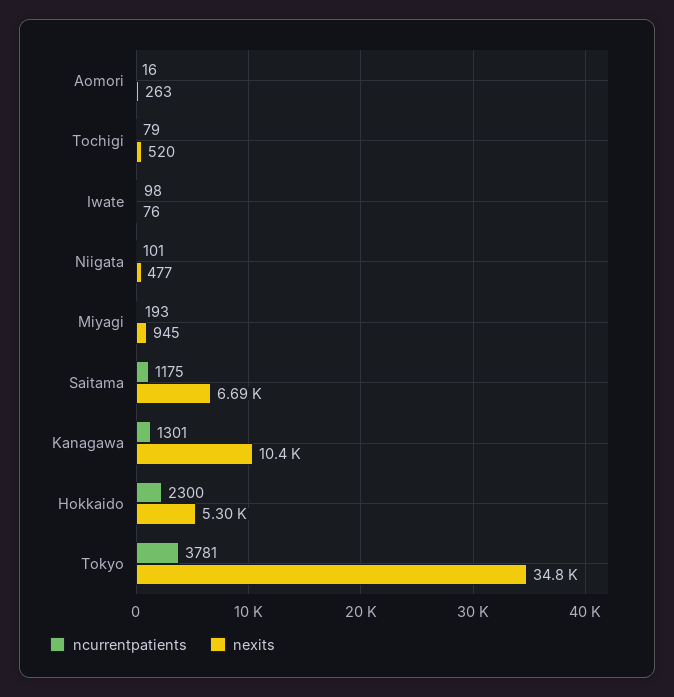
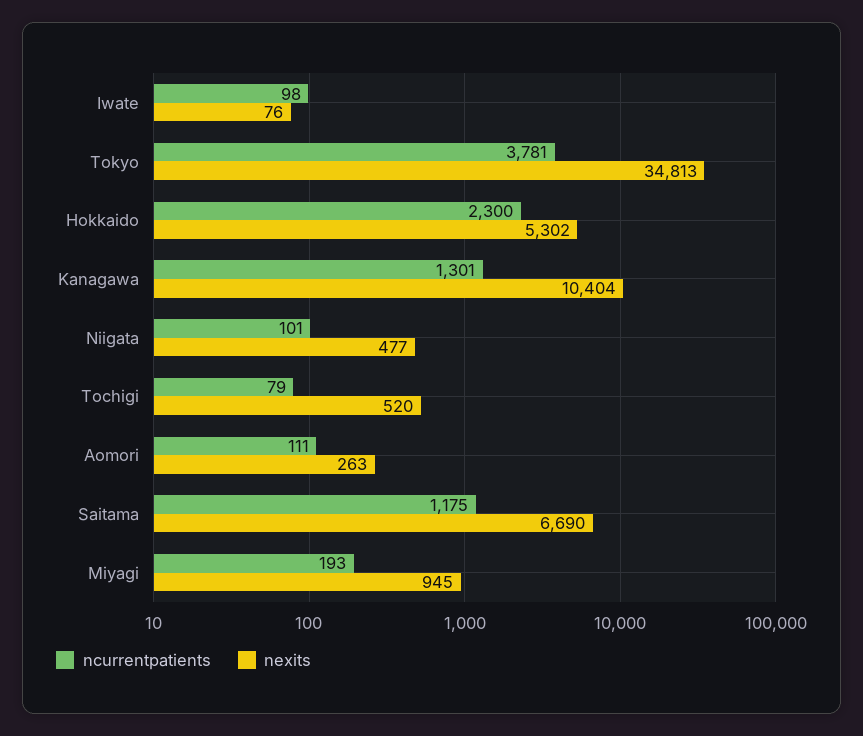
  {
    "ncurrentpatients": {
-     "Aomori": 16,
+     "Aomori": 111,
      "Tochigi": 79,
      "Iwate": 98,
      "Niigata": 101,
      "Miyagi": 193,
      "Saitama": 1175,
      "Kanagawa": 1301,
      "Hokkaido": 2300,
      "Tokyo": 3781
    },
    "nexits": {
      "Aomori": 263,
      "Tochigi": 520,
      "Iwate": 76,
      "Niigata": 477,
      "Miyagi": 945,
      "Saitama": 6690,
      "Kanagawa": 10404,
      "Hokkaido": 5302,
      "Tokyo": 34813
    }
  }

